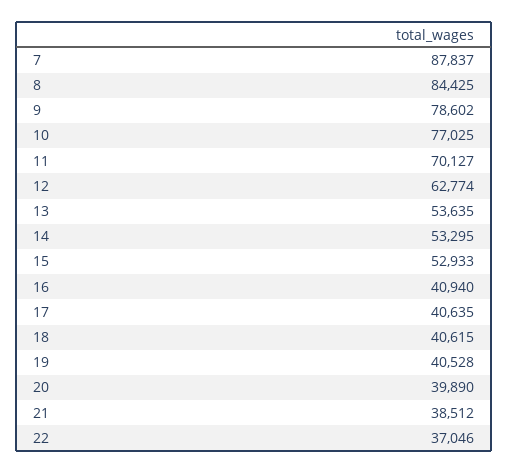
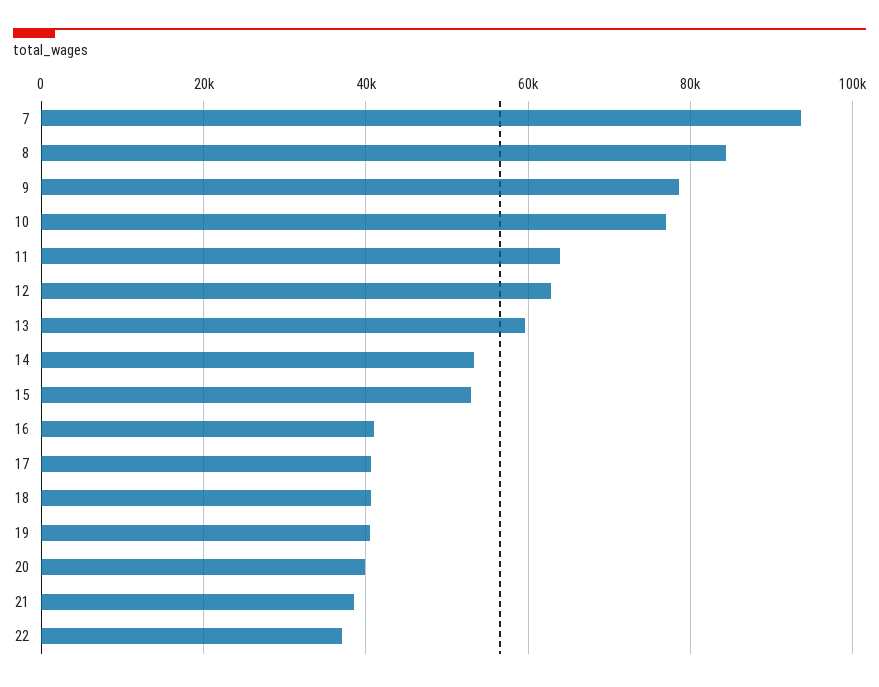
  {
-   "7": 87837,
+   "7": 94000,
    "8": 84425,
    "9": 78602,
    "10": 77025,
-   "11": 70127,
+   "11": 64000,
    "12": 62774,
-   "13": 53635,
+   "13": 60000,
    "14": 53295,
    "15": 52933,
    "16": 40940,
    "17": 40635,
    "18": 40615,
    "19": 40528,
    "20": 39890,
    "21": 38512,
    "22": 37046
  }

